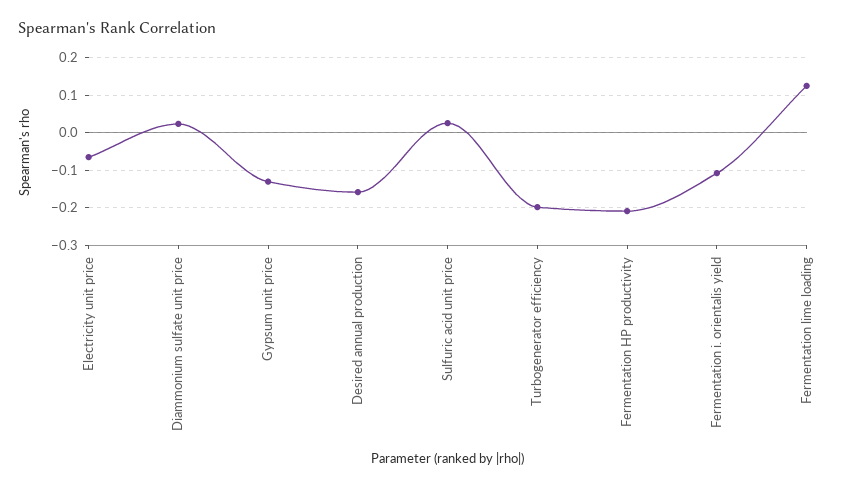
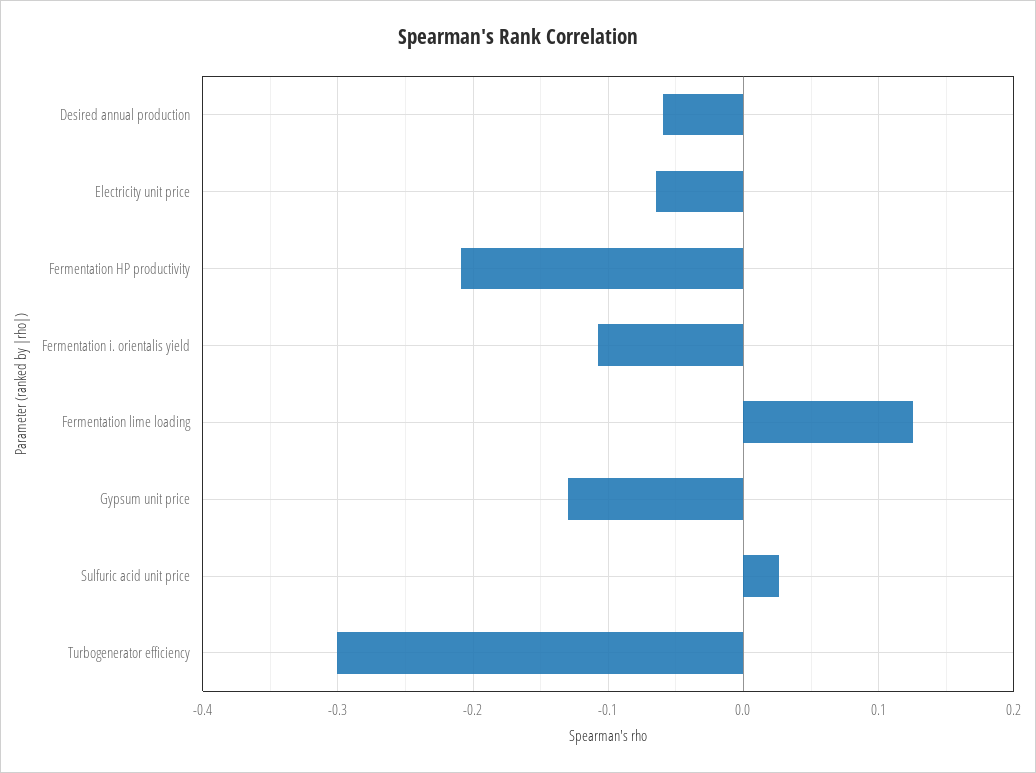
  {
    "Electricity unit price": -0.06,
-   "Diammonium sulfate unit price": 0.02,
    "Gypsum unit price": -0.13,
-   "Desired annual production": -0.16,
+   "Desired annual production": -0.06,
    "Sulfuric acid unit price": 0.03,
-   "Turbogenerator efficiency": -0.2,
+   "Turbogenerator efficiency": -0.3,
    "Fermentation HP productivity": -0.21,
    "Fermentation i. orientalis yield": -0.11,
    "Fermentation lime loading": 0.13
  }

